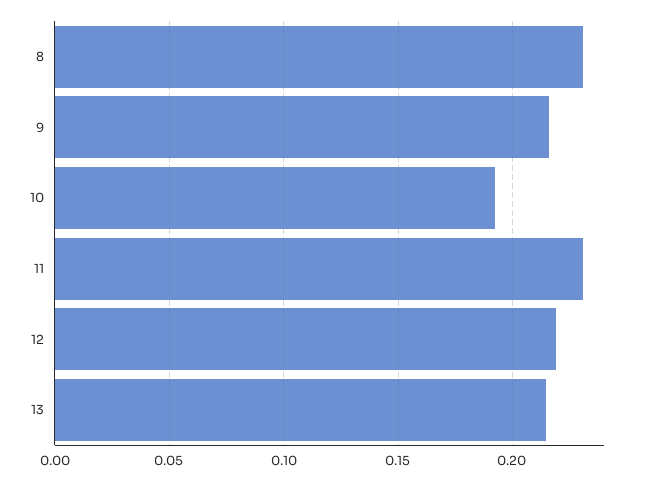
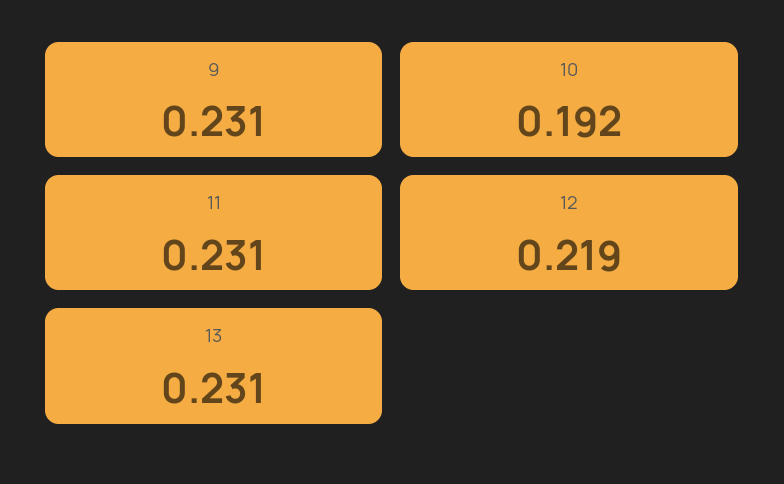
  {
-   "8": 0.23,
-   "9": 0.215,
+   "9": 0.231,
    "10": 0.192,
    "11": 0.231,
    "12": 0.219,
-   "13": 0.215
+   "13": 0.231
  }

